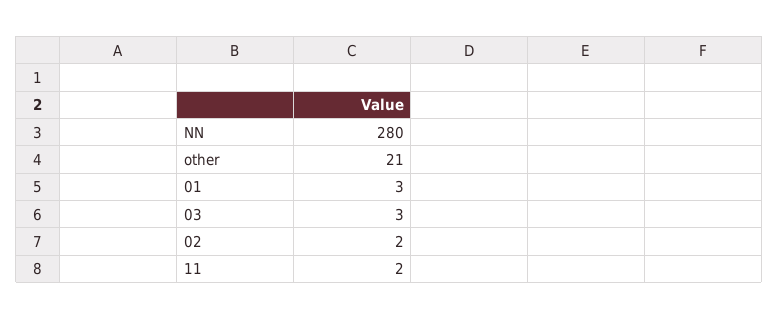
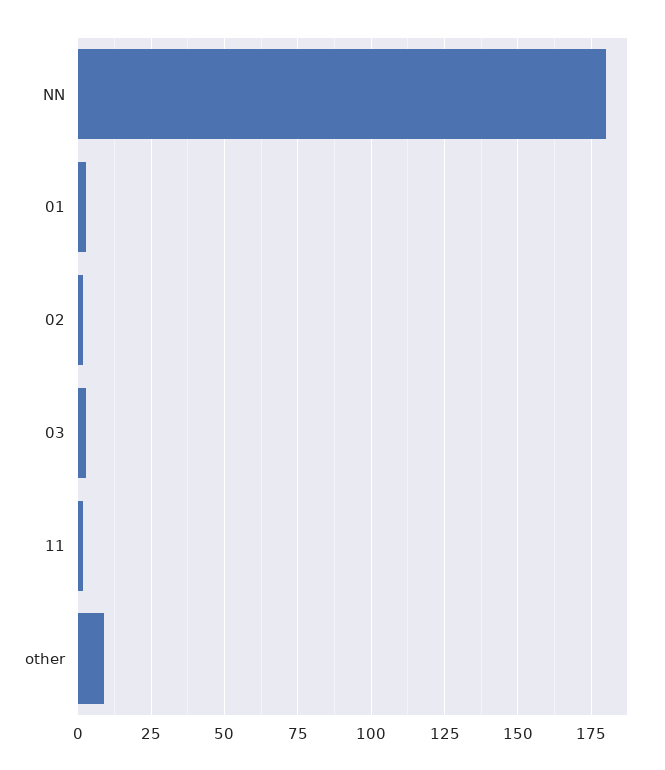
  {
-   "NN": 280,
+   "NN": 180,
-   "other": 21,
+   "other": 10,
    "01": 3,
    "03": 3,
    "02": 2,
    "11": 2
  }

